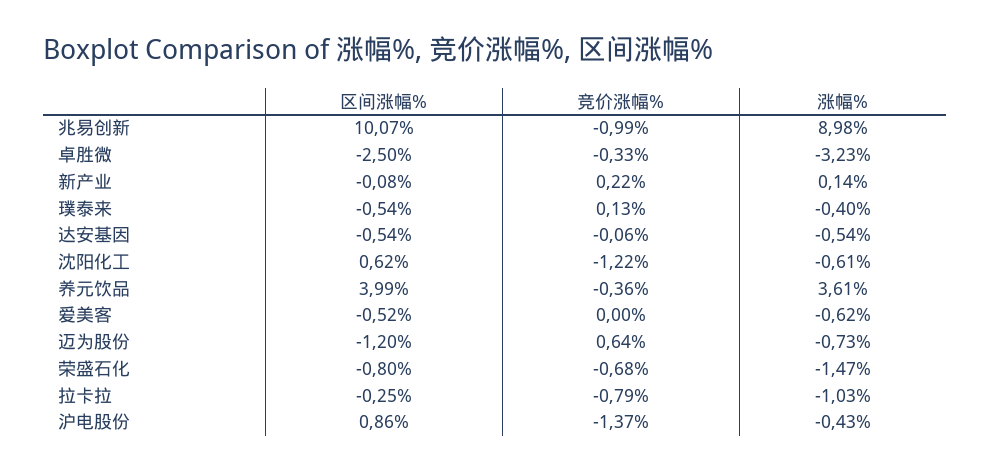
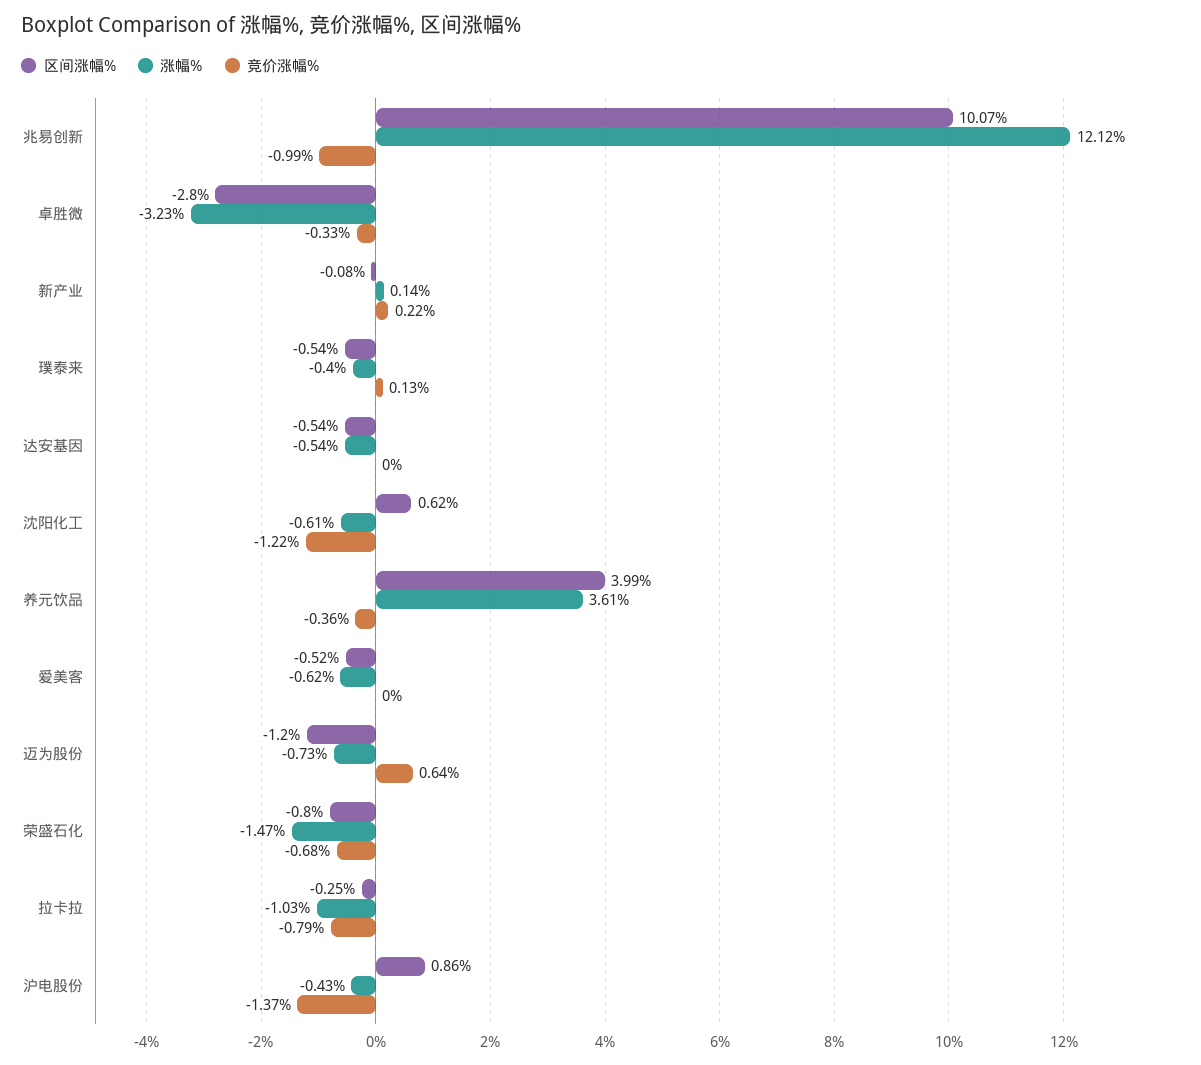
  {
    "区间涨幅%": {
      "兆易创新": 10.07,
-     "卓胜微": -2.5,
+     "卓胜微": -2.8,
      "新产业": -0.08,
      "璞泰来": -0.54,
      "达安基因": -0.54,
      "沈阳化工": 0.62,
      "养元饮品": 3.99,
      "爱美客": -0.52,
      "迈为股份": -1.2,
      "荣盛石化": -0.8,
      "拉卡拉": -0.25,
      "沪电股份": 0.86
    },
    "竞价涨幅%": {
      "兆易创新": -0.99,
      "卓胜微": -0.33,
      "新产业": 0.22,
      "璞泰来": 0.13,
-     "达安基因": -0.06,
+     "达安基因": 0,
      "沈阳化工": -1.22,
      "养元饮品": -0.36,
      "爱美客": 0,
      "迈为股份": 0.64,
      "荣盛石化": -0.68,
      "拉卡拉": -0.79,
      "沪电股份": -1.37
    },
    "涨幅%": {
-     "兆易创新": 8.98,
+     "兆易创新": 12.12,
      "卓胜微": -3.23,
      "新产业": 0.14,
      "璞泰来": -0.4,
      "达安基因": -0.54,
      "沈阳化工": -0.61,
      "养元饮品": 3.61,
      "爱美客": -0.62,
      "迈为股份": -0.73,
      "荣盛石化": -1.47,
      "拉卡拉": -1.03,
      "沪电股份": -0.43
    }
  }

